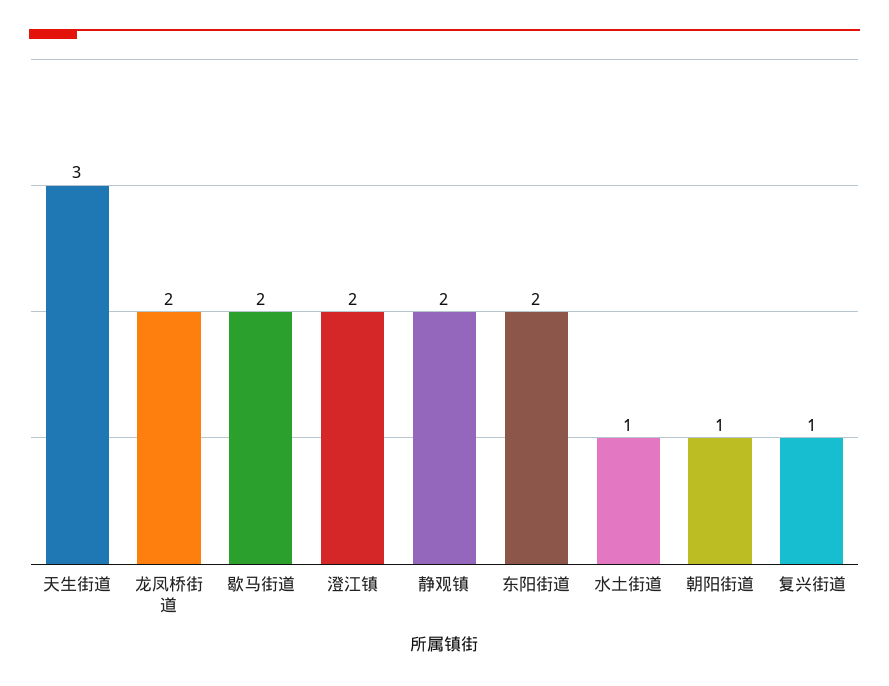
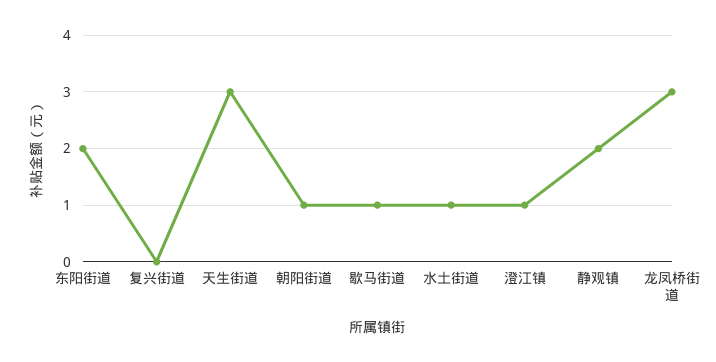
  {
    "天生街道": 3,
-   "龙凤桥街道": 2,
+   "龙凤桥街道": 3,
-   "歇马街道": 2,
+   "歇马街道": 1,
-   "澄江镇": 2,
+   "澄江镇": 1,
    "静观镇": 2,
    "东阳街道": 2,
    "水土街道": 1,
    "朝阳街道": 1,
-   "复兴街道": 1
+   "复兴街道": 0
  }

